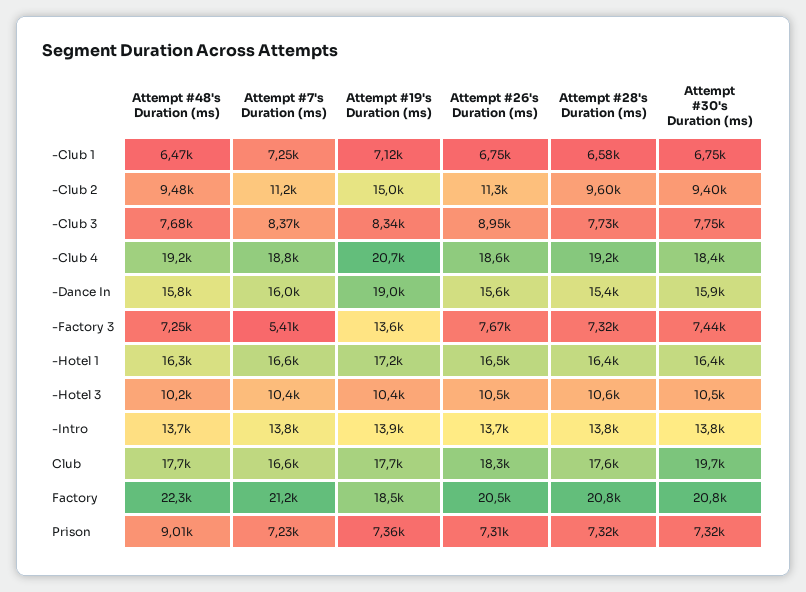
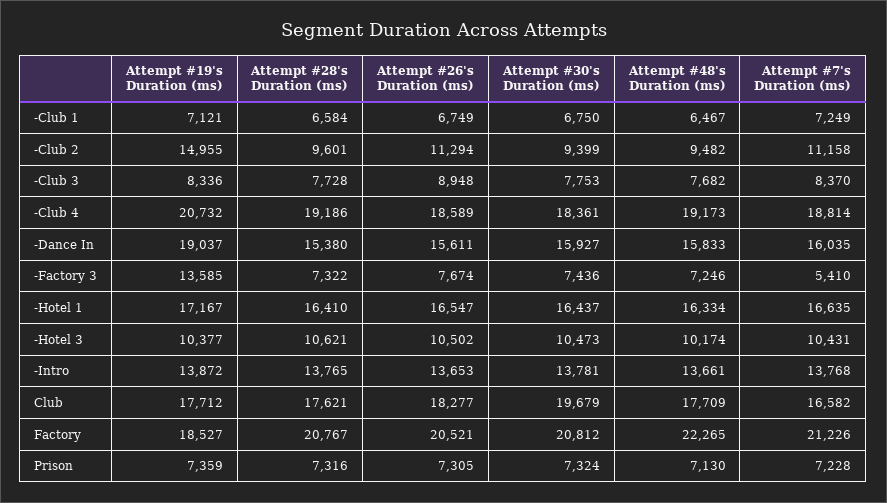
  {
    "Attempt #48's Duration (ms)": {
      "-Club 1": 6467,
      "-Club 2": 9482,
      "-Club 3": 7682,
      "-Club 4": 19173,
      "-Dance In": 15833,
      "-Factory 3": 7246,
      "-Hotel 1": 16334,
      "-Hotel 3": 10174,
      "-Intro": 13661,
      "Club": 17709,
      "Factory": 22265,
-     "Prison": 9010
+     "Prison": 7130
    },
    "Attempt #7's Duration (ms)": {
      "-Club 1": 7249,
      "-Club 2": 11158,
      "-Club 3": 8370,
      "-Club 4": 18814,
      "-Dance In": 16035,
      "-Factory 3": 5410,
      "-Hotel 1": 16635,
      "-Hotel 3": 10431,
      "-Intro": 13768,
      "Club": 16582,
      "Factory": 21226,
      "Prison": 7228
    },
    "Attempt #19's Duration (ms)": {
      "-Club 1": 7121,
      "-Club 2": 14955,
      "-Club 3": 8336,
      "-Club 4": 20732,
      "-Dance In": 19037,
      "-Factory 3": 13585,
      "-Hotel 1": 17167,
      "-Hotel 3": 10377,
      "-Intro": 13872,
      "Club": 17712,
      "Factory": 18527,
      "Prison": 7359
    },
    "Attempt #26's Duration (ms)": {
      "-Club 1": 6749,
      "-Club 2": 11294,
      "-Club 3": 8948,
      "-Club 4": 18589,
      "-Dance In": 15611,
      "-Factory 3": 7674,
      "-Hotel 1": 16547,
      "-Hotel 3": 10502,
      "-Intro": 13653,
      "Club": 18277,
      "Factory": 20521,
      "Prison": 7305
    },
    "Attempt #28's Duration (ms)": {
      "-Club 1": 6584,
      "-Club 2": 9601,
      "-Club 3": 7728,
      "-Club 4": 19186,
      "-Dance In": 15380,
      "-Factory 3": 7322,
      "-Hotel 1": 16410,
      "-Hotel 3": 10621,
      "-Intro": 13765,
      "Club": 17621,
      "Factory": 20767,
      "Prison": 7316
    },
    "Attempt #30's Duration (ms)": {
      "-Club 1": 6750,
      "-Club 2": 9399,
      "-Club 3": 7753,
      "-Club 4": 18361,
      "-Dance In": 15927,
      "-Factory 3": 7436,
      "-Hotel 1": 16437,
      "-Hotel 3": 10473,
      "-Intro": 13781,
      "Club": 19679,
      "Factory": 20812,
      "Prison": 7324
    }
  }

